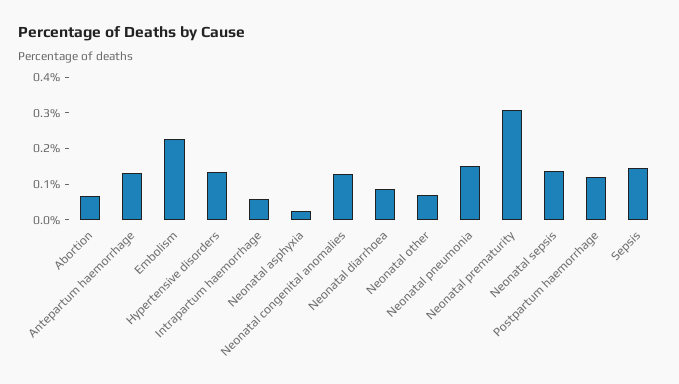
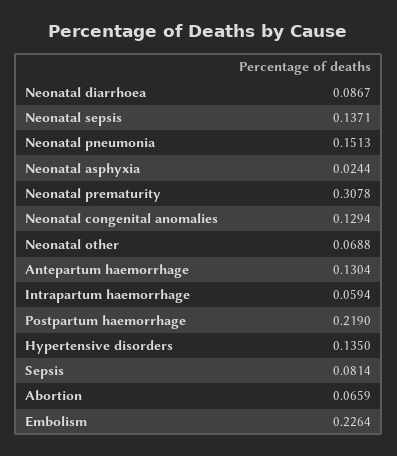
  {
    "Abortion": 0.0659,
    "Antepartum haemorrhage": 0.1304,
    "Embolism": 0.2264,
    "Hypertensive disorders": 0.135,
    "Intrapartum haemorrhage": 0.0594,
    "Neonatal asphyxia": 0.0244,
    "Neonatal congenital anomalies": 0.1294,
    "Neonatal diarrhoea": 0.0867,
    "Neonatal other": 0.0688,
    "Neonatal pneumonia": 0.1513,
    "Neonatal prematurity": 0.3078,
    "Neonatal sepsis": 0.1371,
-   "Postpartum haemorrhage": 0.125,
+   "Postpartum haemorrhage": 0.219,
-   "Sepsis": 0.15
+   "Sepsis": 0.0814
  }

